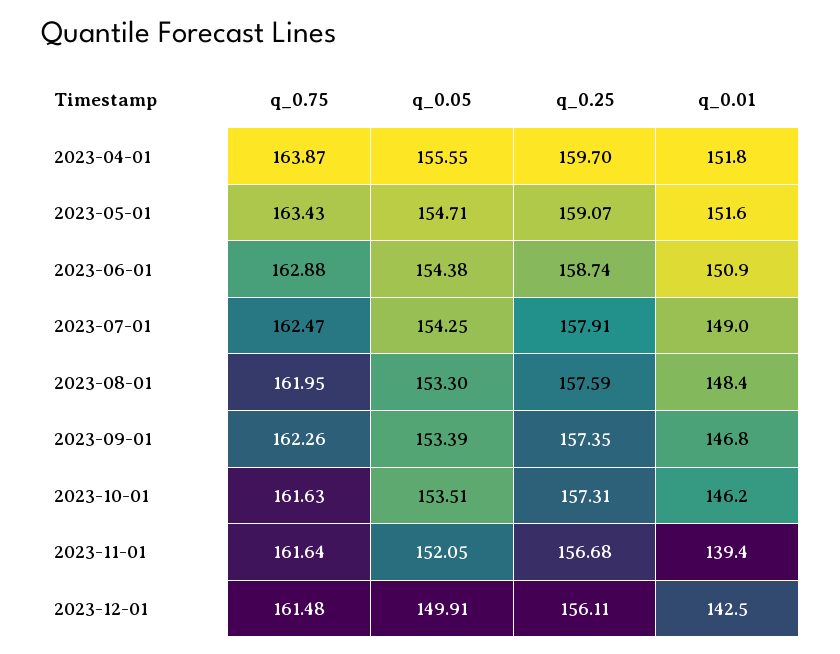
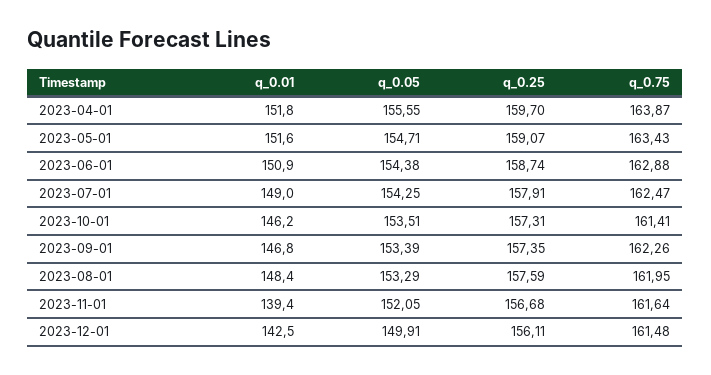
  {
    "q_0.75": {
      "2023-04-01": 163.87,
      "2023-05-01": 163.43,
      "2023-06-01": 162.88,
      "2023-07-01": 162.47,
      "2023-08-01": 161.95,
      "2023-09-01": 162.26,
-     "2023-10-01": 161.63,
+     "2023-10-01": 161.41,
      "2023-11-01": 161.64,
      "2023-12-01": 161.48
    },
    "q_0.05": {
      "2023-04-01": 155.55,
      "2023-05-01": 154.71,
      "2023-06-01": 154.38,
      "2023-07-01": 154.25,
-     "2023-08-01": 153.3,
+     "2023-08-01": 153.29,
      "2023-09-01": 153.39,
      "2023-10-01": 153.51,
      "2023-11-01": 152.05,
      "2023-12-01": 149.91
    },
    "q_0.25": {
      "2023-04-01": 159.7,
      "2023-05-01": 159.07,
      "2023-06-01": 158.74,
      "2023-07-01": 157.91,
      "2023-08-01": 157.59,
      "2023-09-01": 157.35,
      "2023-10-01": 157.31,
      "2023-11-01": 156.68,
      "2023-12-01": 156.11
    },
    "q_0.01": {
      "2023-04-01": 151.8,
      "2023-05-01": 151.6,
      "2023-06-01": 150.9,
      "2023-07-01": 149,
      "2023-08-01": 148.4,
      "2023-09-01": 146.8,
      "2023-10-01": 146.2,
      "2023-11-01": 139.4,
      "2023-12-01": 142.5
    }
  }

